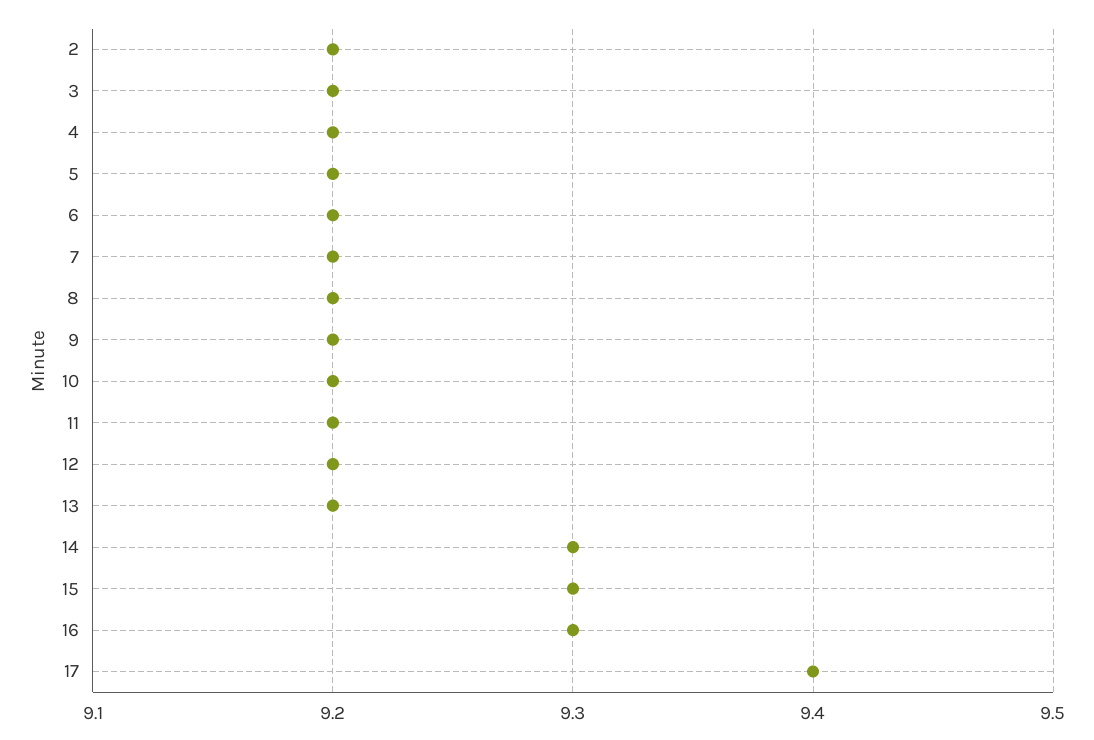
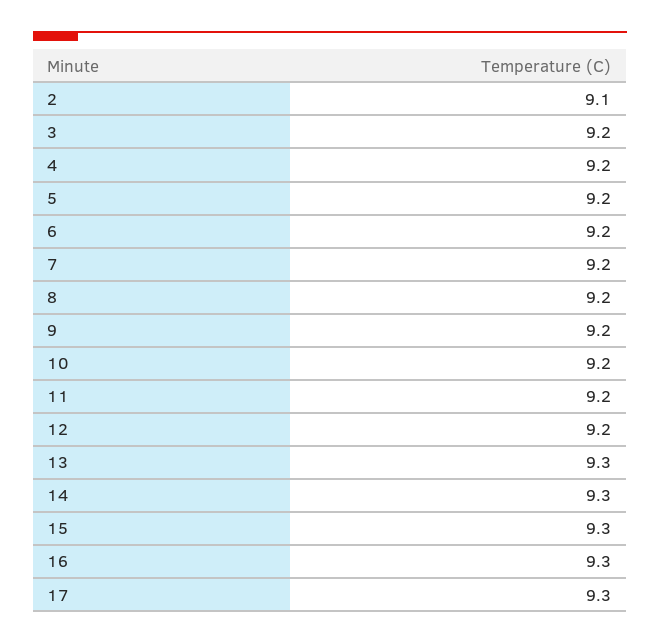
  {
-   "2": 9.2,
+   "2": 9.1,
    "3": 9.2,
    "4": 9.2,
    "5": 9.2,
    "6": 9.2,
    "7": 9.2,
    "8": 9.2,
    "9": 9.2,
    "10": 9.2,
    "11": 9.2,
    "12": 9.2,
-   "13": 9.2,
+   "13": 9.3,
    "14": 9.3,
    "15": 9.3,
    "16": 9.3,
-   "17": 9.4
+   "17": 9.3
  }

